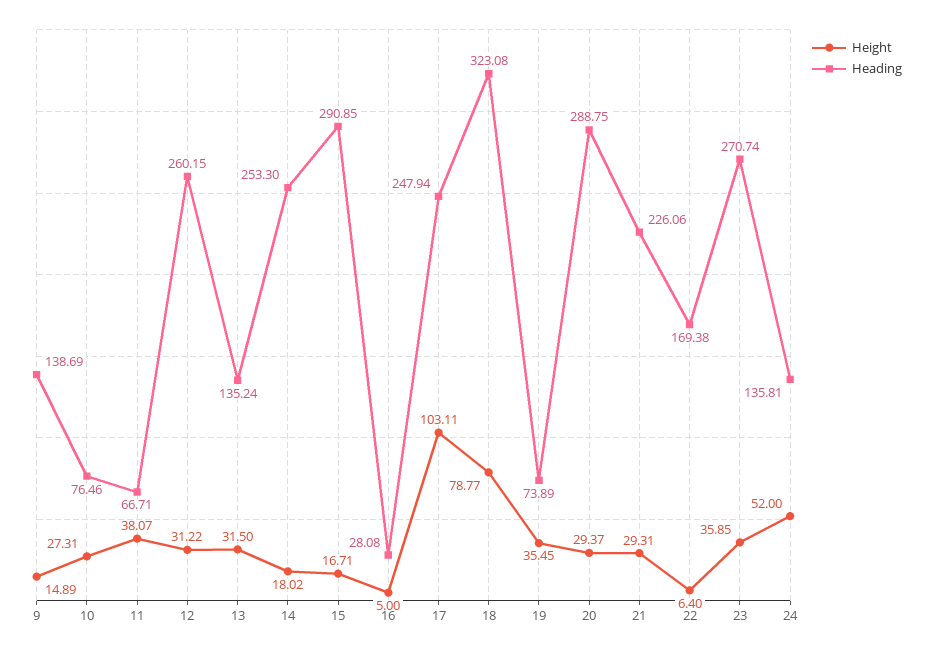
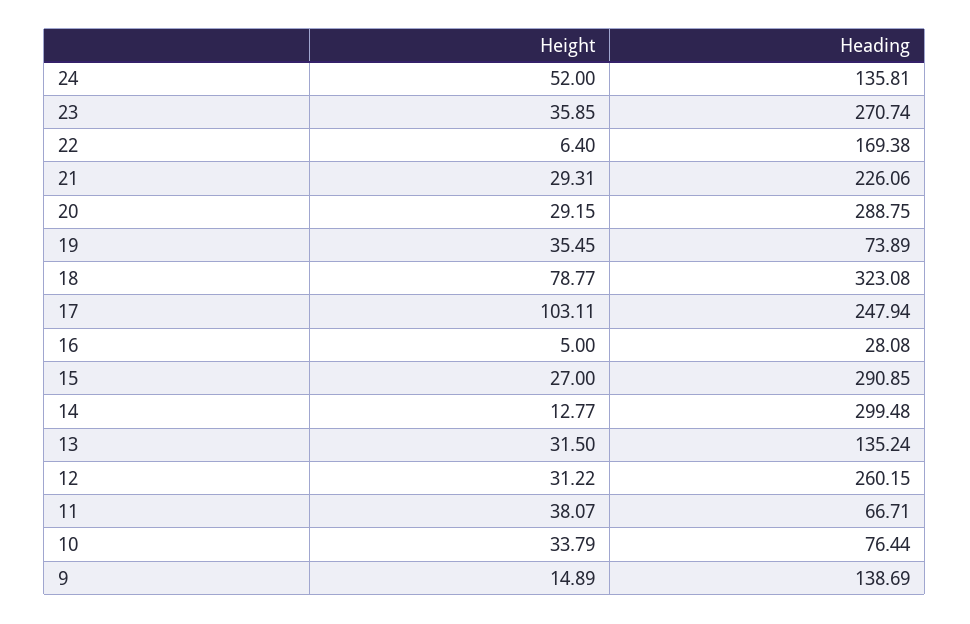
  {
    "Height": {
      "9": 14.89,
-     "10": 27.31,
+     "10": 33.79,
      "11": 38.07,
      "12": 31.22,
      "13": 31.5,
-     "14": 18.02,
+     "14": 12.77,
-     "15": 16.71,
+     "15": 27,
      "16": 5,
      "17": 103.11,
      "18": 78.77,
      "19": 35.45,
-     "20": 29.37,
+     "20": 29.15,
      "21": 29.31,
      "22": 6.4,
      "23": 35.85,
      "24": 52
    },
    "Heading": {
      "9": 138.69,
-     "10": 76.46,
+     "10": 76.44,
      "11": 66.71,
      "12": 260.15,
      "13": 135.24,
-     "14": 253.3,
+     "14": 299.48,
      "15": 290.85,
      "16": 28.08,
      "17": 247.94,
      "18": 323.08,
      "19": 73.89,
      "20": 288.75,
      "21": 226.06,
      "22": 169.38,
      "23": 270.74,
      "24": 135.81
    }
  }

